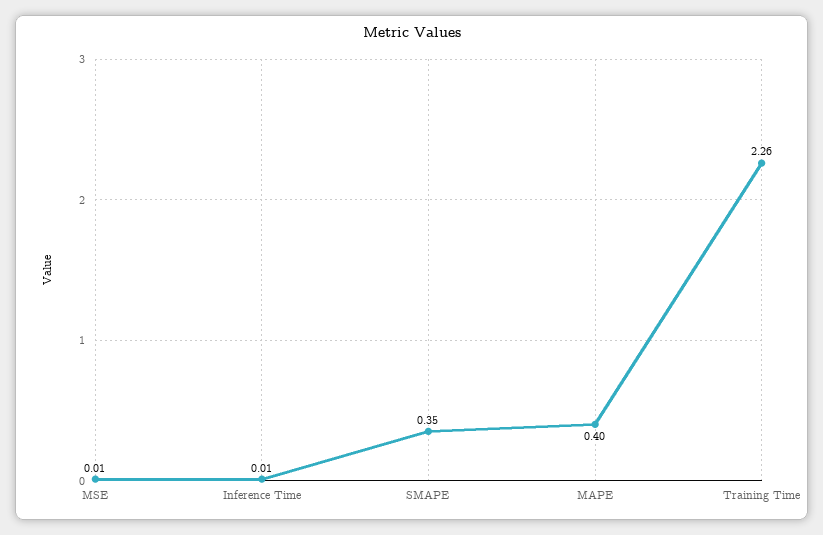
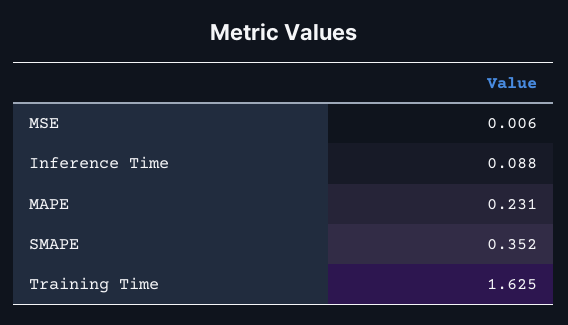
  {
    "MSE": 0.006,
-   "Inference Time": 0.01,
+   "Inference Time": 0.088,
    "SMAPE": 0.352,
-   "MAPE": 0.4,
+   "MAPE": 0.231,
-   "Training Time": 2.26
+   "Training Time": 1.625
  }

